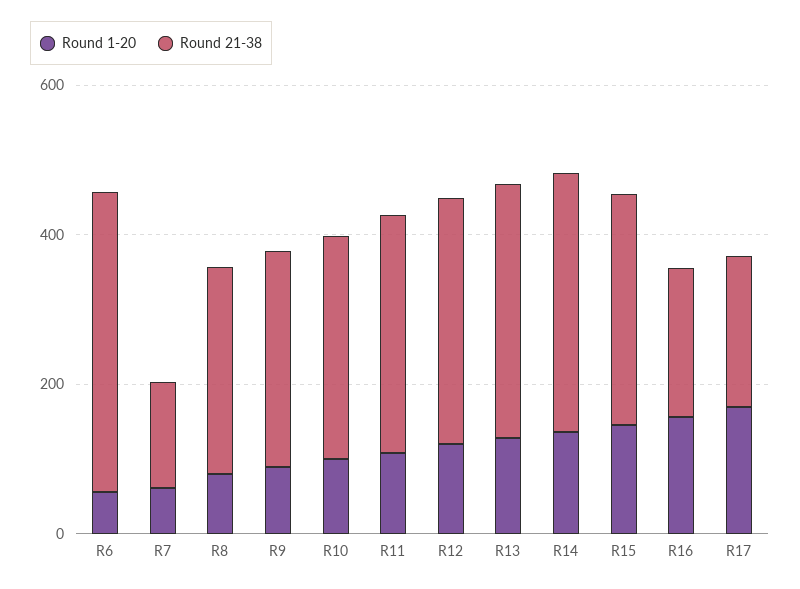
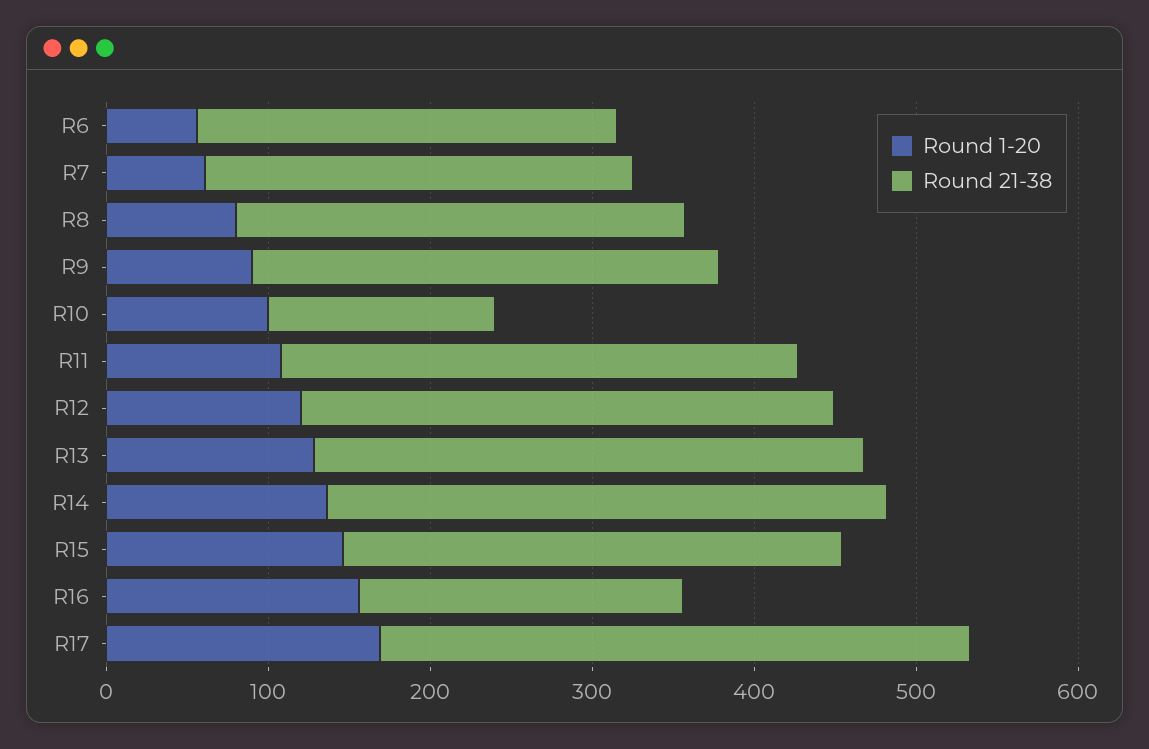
  {
    "Round 1-20": {
      "R6": 60,
      "R7": 60,
      "R8": 80,
      "R9": 100,
      "R10": 100,
      "R11": 100,
      "R12": 120,
      "R13": 120,
      "R14": 140,
      "R15": 140,
      "R16": 160,
      "R17": 160
    },
    "Round 21-38": {
-     "R6": 400,
+     "R6": 260,
-     "R7": 150,
+     "R7": 260,
      "R8": 280,
      "R9": 280,
-     "R10": 300,
+     "R10": 140,
      "R11": 320,
      "R12": 320,
      "R13": 340,
      "R14": 340,
      "R15": 300,
      "R16": 200,
-     "R17": 200
+     "R17": 360
    }
  }

